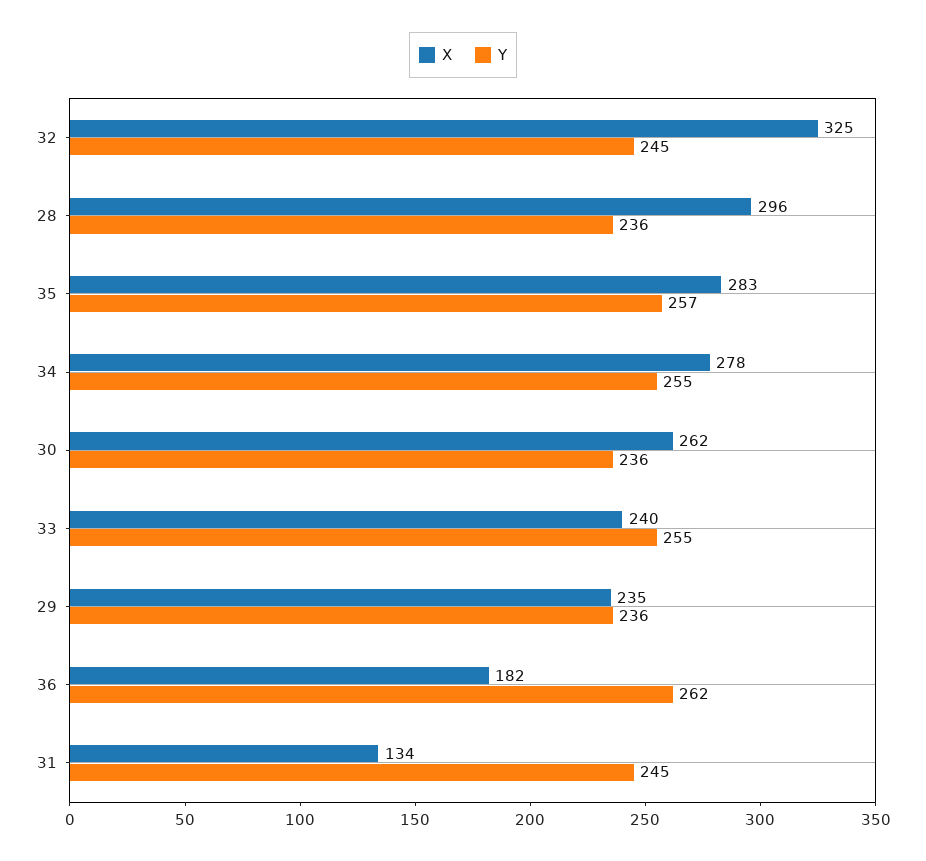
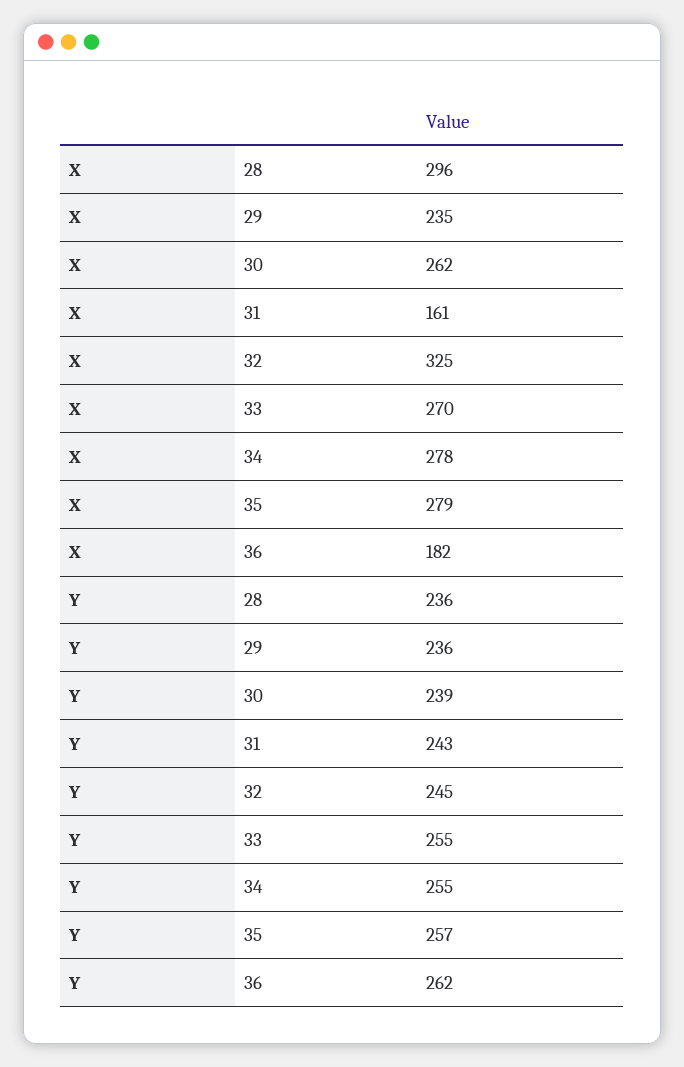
  {
    "X": {
      "32": 325,
      "28": 296,
-     "35": 283,
+     "35": 279,
      "34": 278,
      "30": 262,
-     "33": 240,
+     "33": 270,
      "29": 235,
      "36": 182,
-     "31": 134
+     "31": 161
    },
    "Y": {
      "32": 245,
      "28": 236,
      "35": 257,
      "34": 255,
-     "30": 236,
+     "30": 239,
      "33": 255,
      "29": 236,
      "36": 262,
-     "31": 245
+     "31": 243
    }
  }

